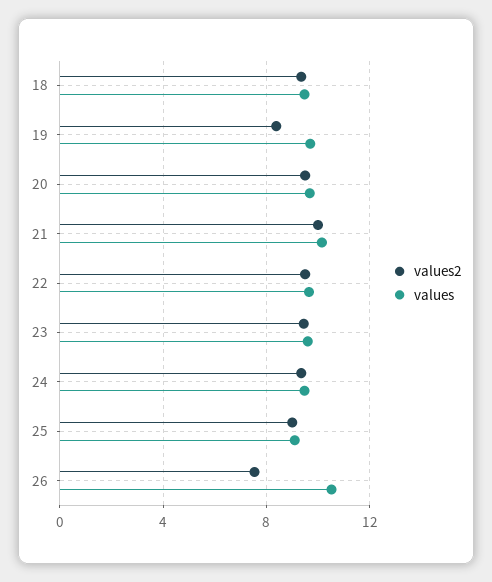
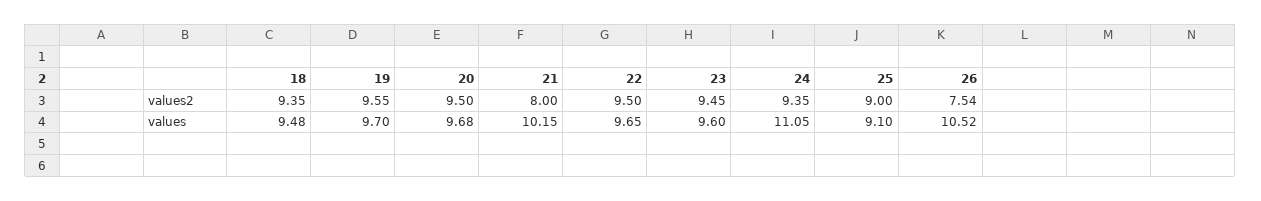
  {
    "values2": {
      "18": 9.35,
-     "19": 8.5,
+     "19": 9.55,
      "20": 9.5,
-     "21": 10,
+     "21": 8,
      "22": 9.5,
      "23": 9.45,
      "24": 9.35,
      "25": 9,
      "26": 7.54
    },
    "values": {
      "18": 9.48,
      "19": 9.7,
      "20": 9.68,
      "21": 10.15,
      "22": 9.65,
      "23": 9.6,
-     "24": 9.5,
+     "24": 11.05,
      "25": 9.1,
      "26": 10.52
    }
  }

